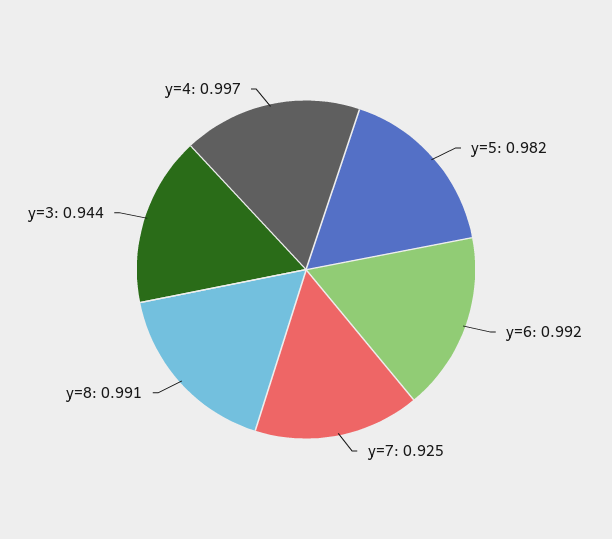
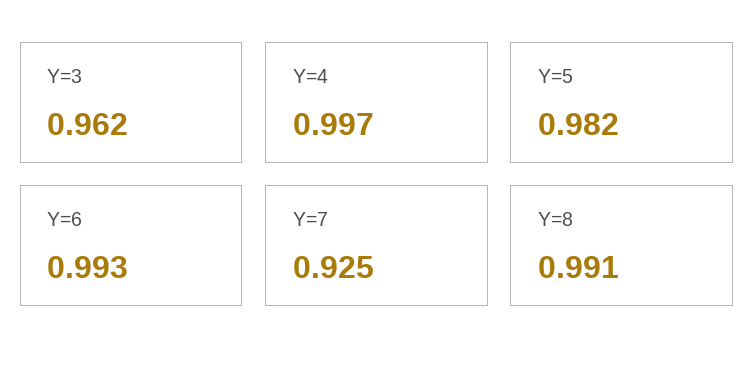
  {
    "y=5": 0.982,
-   "y=6": 0.992,
+   "y=6": 0.993,
    "y=7": 0.925,
    "y=8": 0.991,
-   "y=3": 0.944,
+   "y=3": 0.962,
    "y=4": 0.997
  }

